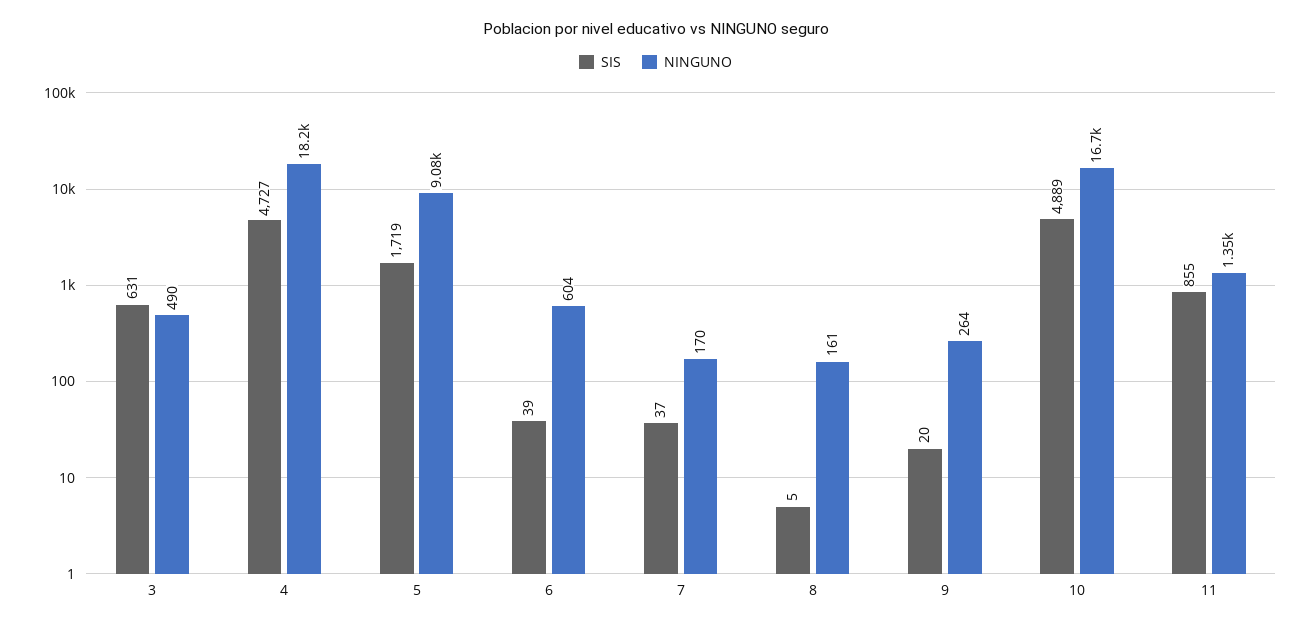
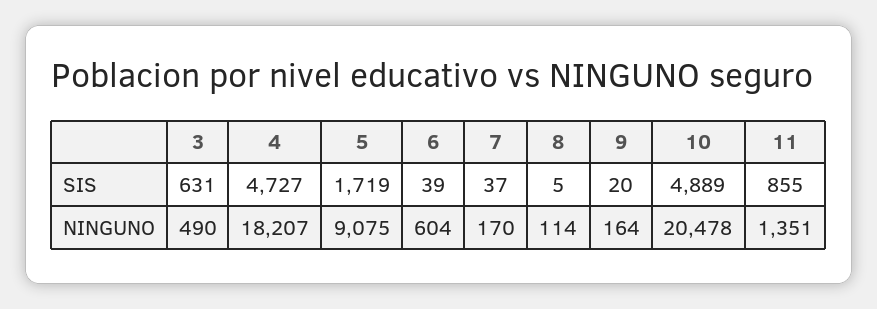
  {
    "SIS": {
      "3": 631,
      "4": 4727,
      "5": 1719,
      "6": 39,
      "7": 37,
      "8": 5,
      "9": 20,
      "10": 4889,
      "11": 855
    },
    "NINGUNO": {
      "3": 490,
      "4": 18207,
      "5": 9075,
      "6": 604,
      "7": 170,
-     "8": 161,
+     "8": 114,
-     "9": 264,
+     "9": 164,
-     "10": 16700,
+     "10": 20478,
      "11": 1351
    }
  }

